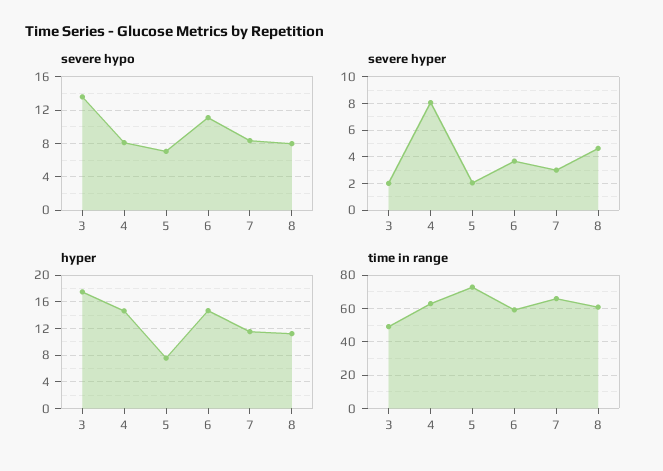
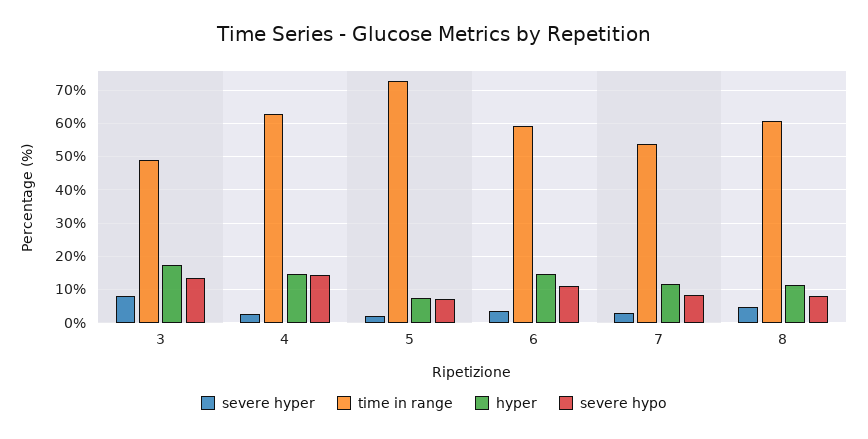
  {
    "severe hypo": {
      "3": 14,
-     "4": 8,
+     "4": 14,
      "5": 7,
      "6": 11,
      "7": 8,
      "8": 8
    },
    "severe hyper": {
-     "3": 2,
+     "3": 8,
-     "4": 8,
+     "4": 2,
      "5": 2,
      "6": 3.5,
      "7": 3,
      "8": 4.5
    },
    "hyper": {
      "3": 18,
      "4": 15,
      "5": 8,
      "6": 15,
      "7": 12,
      "8": 11
    },
    "time in range": {
      "3": 50,
      "4": 62,
      "5": 72,
      "6": 60,
-     "7": 65,
+     "7": 54,
      "8": 60
    }
  }

